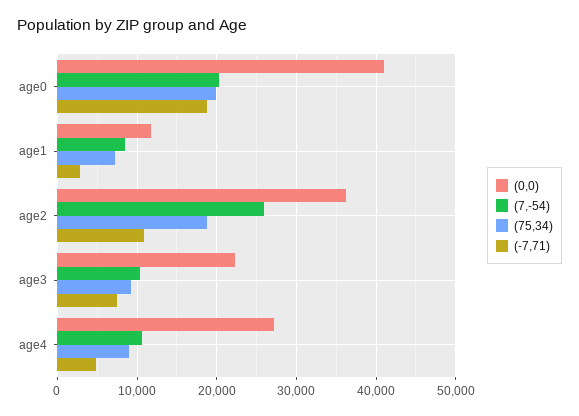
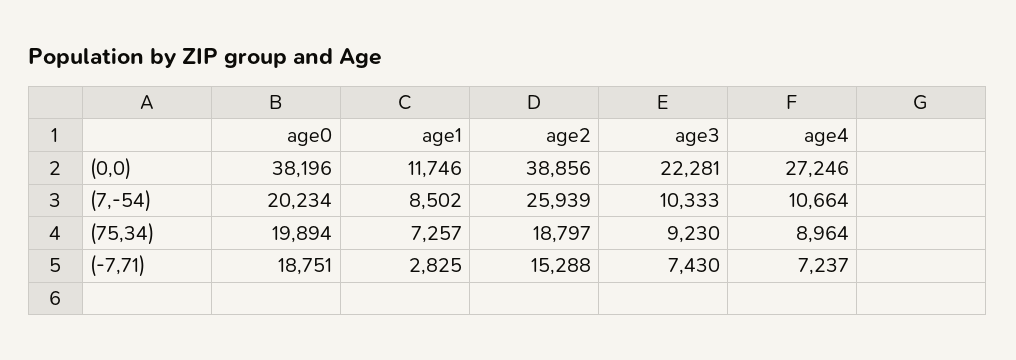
  {
    "(0,0)": {
-     "age0": 41000,
+     "age0": 38196,
      "age1": 11746,
-     "age2": 36000,
+     "age2": 38856,
      "age3": 22281,
      "age4": 27246
    },
    "(7,-54)": {
      "age0": 20234,
      "age1": 8502,
      "age2": 25939,
      "age3": 10333,
      "age4": 10664
    },
    "(75,34)": {
      "age0": 19894,
      "age1": 7257,
      "age2": 18797,
      "age3": 9230,
      "age4": 8964
    },
    "(-7,71)": {
      "age0": 18751,
      "age1": 2825,
-     "age2": 11000,
+     "age2": 15288,
      "age3": 7430,
-     "age4": 5000
+     "age4": 7237
    }
  }

